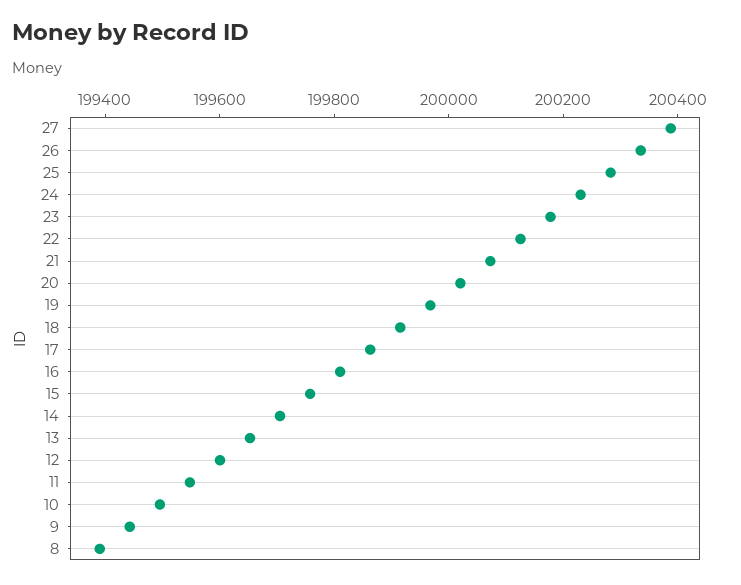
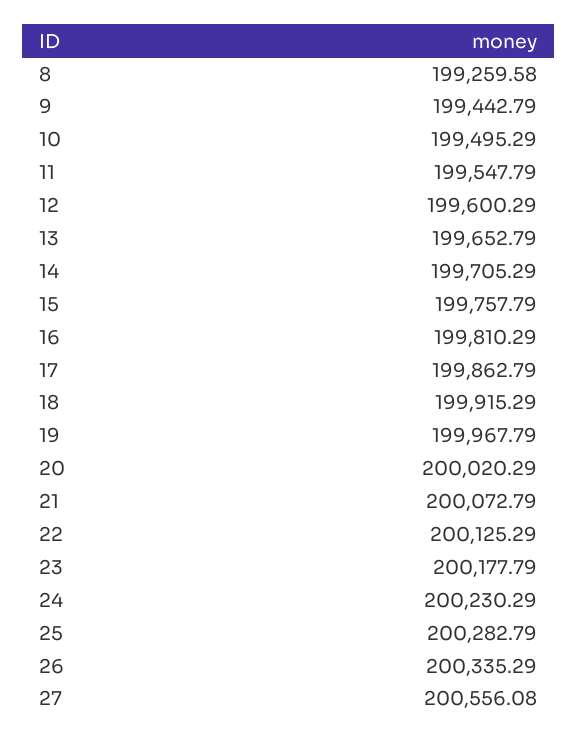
  {
-   "27": 200400,
+   "27": 200556.08,
    "26": 200335.29,
    "25": 200282.79,
    "24": 200230.29,
    "23": 200177.79,
    "22": 200125.29,
    "21": 200072.79,
    "20": 200020.29,
    "19": 199967.79,
    "18": 199915.29,
    "17": 199862.79,
    "16": 199810.29,
    "15": 199757.79,
    "14": 199705.29,
    "13": 199652.79,
    "12": 199600.29,
    "11": 199547.79,
    "10": 199495.29,
    "9": 199442.79,
-   "8": 199400
+   "8": 199259.58
  }

